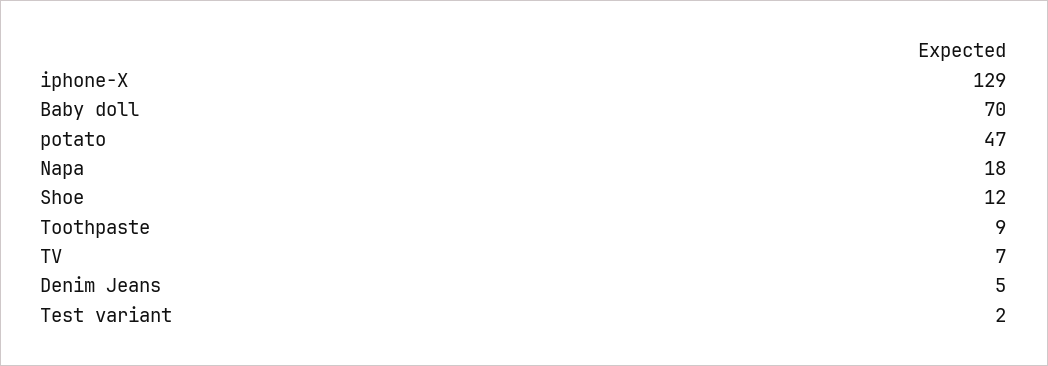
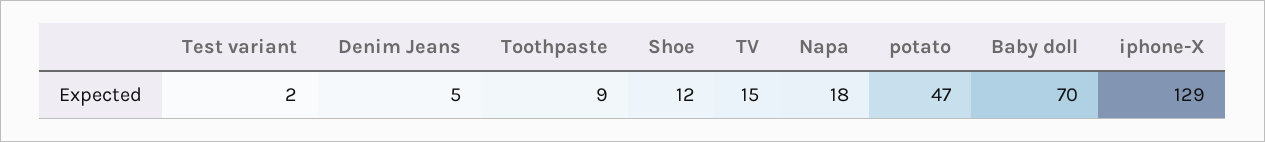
  {
    "iphone-X": 129,
    "Baby doll": 70,
    "potato": 47,
    "Napa": 18,
    "Shoe": 12,
    "Toothpaste": 9,
-   "TV": 7,
+   "TV": 15,
    "Denim Jeans": 5,
    "Test variant": 2
  }

